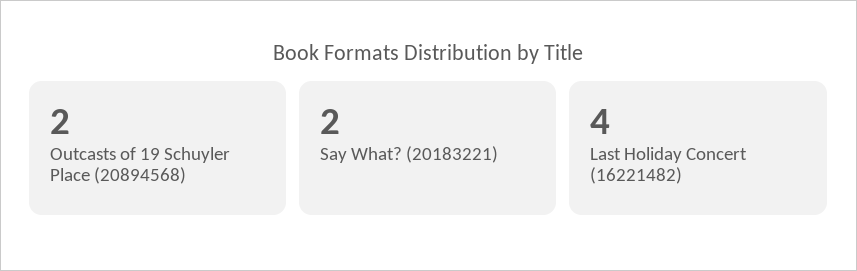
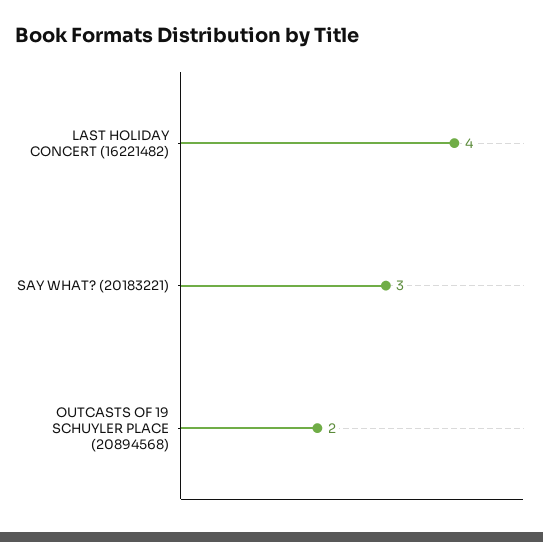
  {
    "Outcasts of 19 Schuyler Place (20894568)": 2,
-   "Say What? (20183221)": 2,
+   "Say What? (20183221)": 3,
    "Last Holiday Concert (16221482)": 4
  }

